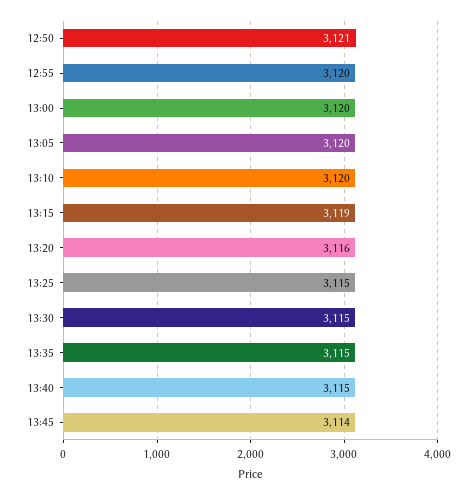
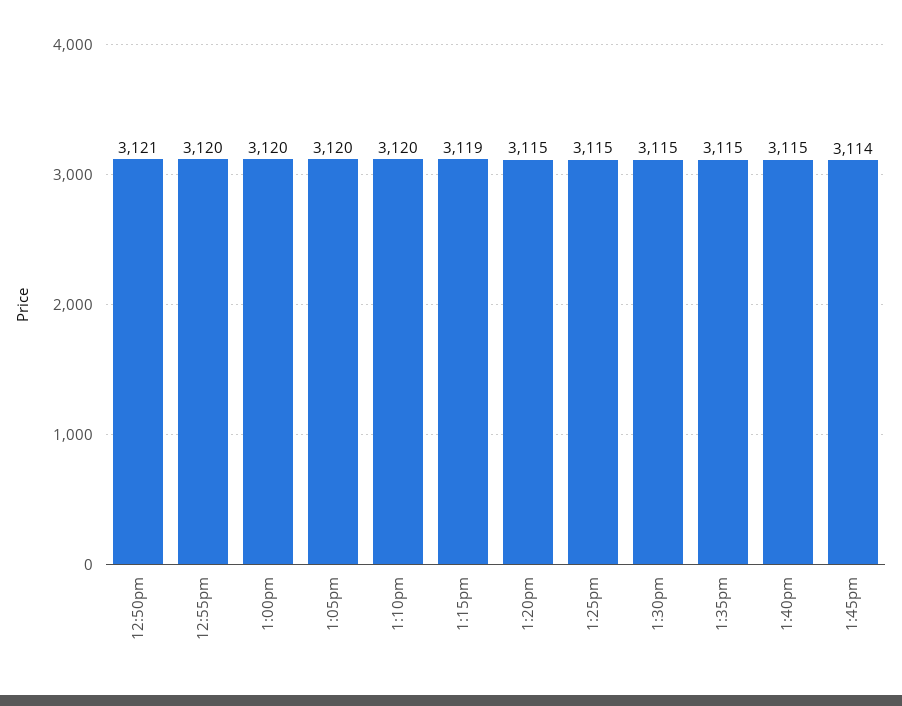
  {
    "12:50": 3121,
    "12:55": 3120,
    "13:00": 3120,
    "13:05": 3120,
    "13:10": 3120,
    "13:15": 3119,
-   "13:20": 3116,
+   "13:20": 3115,
    "13:25": 3115,
    "13:30": 3115,
    "13:35": 3115,
    "13:40": 3115,
    "13:45": 3114
  }

